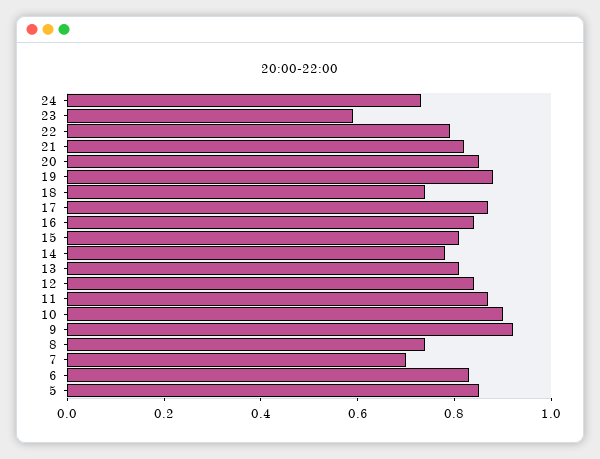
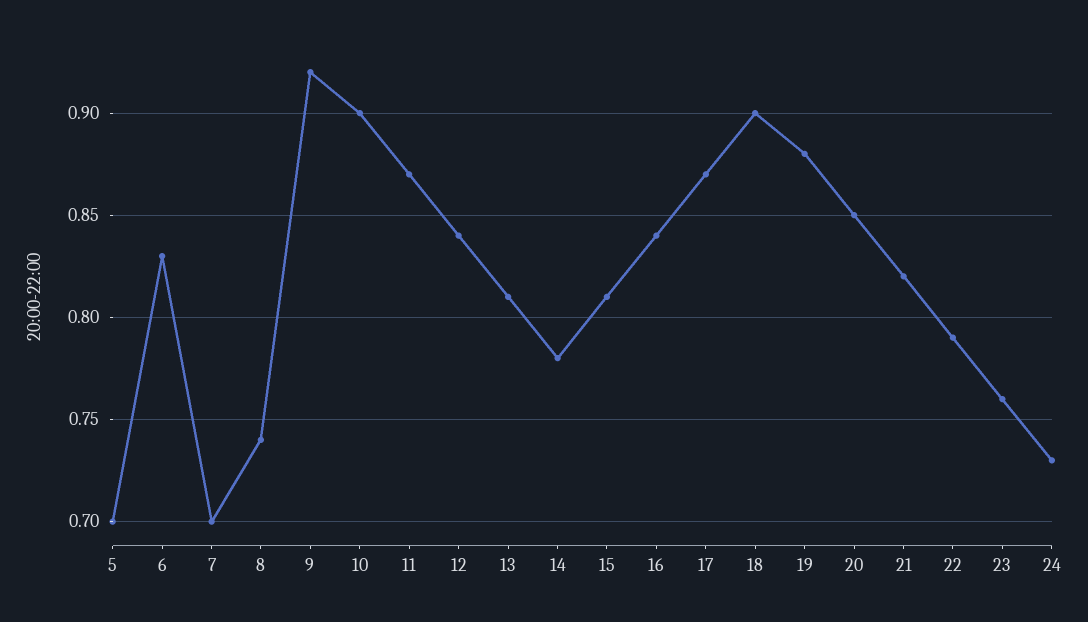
  {
    "24": 0.73,
-   "23": 0.6,
+   "23": 0.76,
    "22": 0.79,
    "21": 0.82,
    "20": 0.85,
    "19": 0.88,
-   "18": 0.75,
+   "18": 0.9,
    "17": 0.87,
    "16": 0.84,
    "15": 0.81,
    "14": 0.78,
    "13": 0.81,
    "12": 0.84,
    "11": 0.87,
    "10": 0.9,
    "9": 0.92,
    "8": 0.74,
    "7": 0.7,
    "6": 0.83,
-   "5": 0.85
+   "5": 0.7
  }

